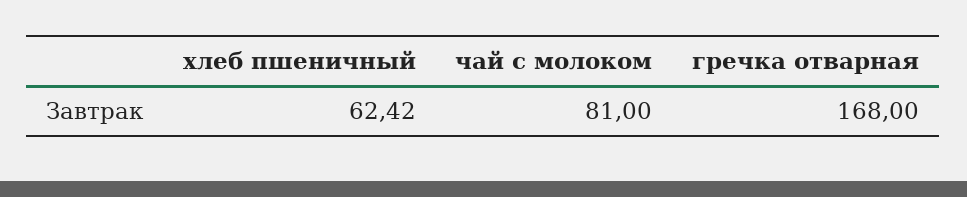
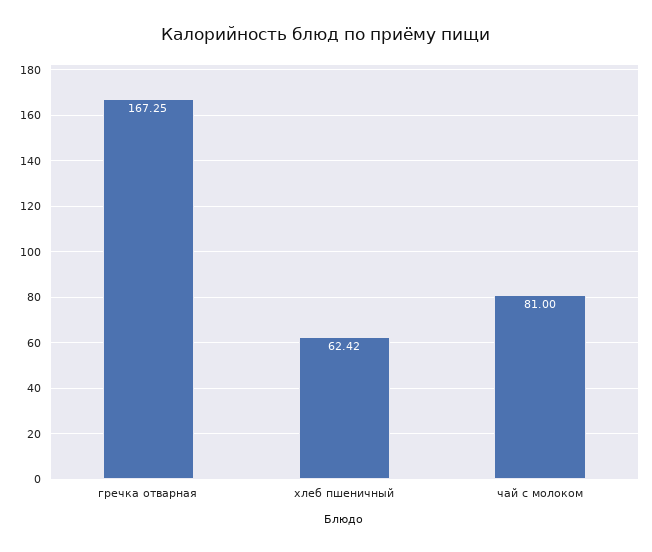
  {
    "хлеб пшеничный": 62.42,
    "чай с молоком": 81,
-   "гречка отварная": 168
+   "гречка отварная": 167.25
  }

